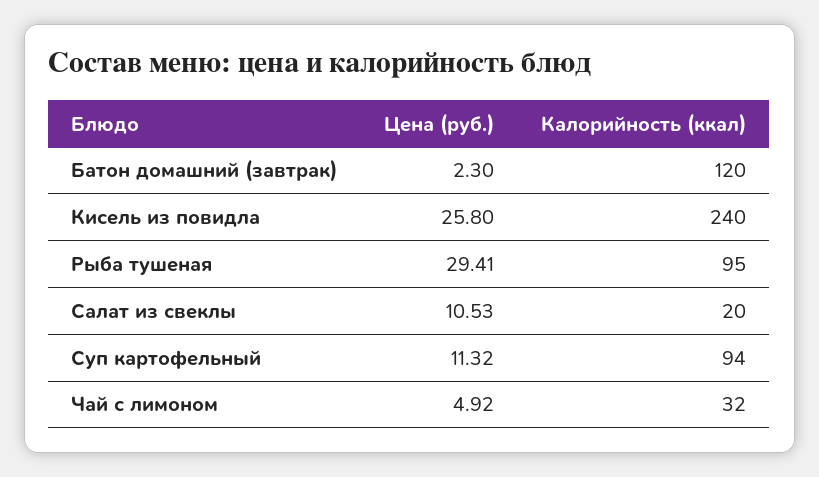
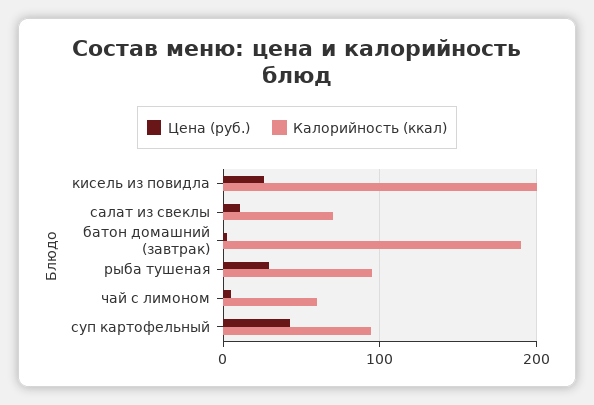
  {
    "Цена (руб.)": {
      "Батон домашний (завтрак)": 2.3,
      "Кисель из повидла": 25.8,
      "Рыба тушеная": 29.41,
      "Салат из свеклы": 10.53,
-     "Суп картофельный": 11.32,
+     "Суп картофельный": 40,
      "Чай с лимоном": 4.92
    },
    "Калорийность (ккал)": {
-     "Батон домашний (завтрак)": 120,
+     "Батон домашний (завтрак)": 190,
-     "Кисель из повидла": 240,
+     "Кисель из повидла": 200,
      "Рыба тушеная": 95,
-     "Салат из свеклы": 20,
+     "Салат из свеклы": 70,
      "Суп картофельный": 94,
-     "Чай с лимоном": 32
+     "Чай с лимоном": 60
    }
  }

